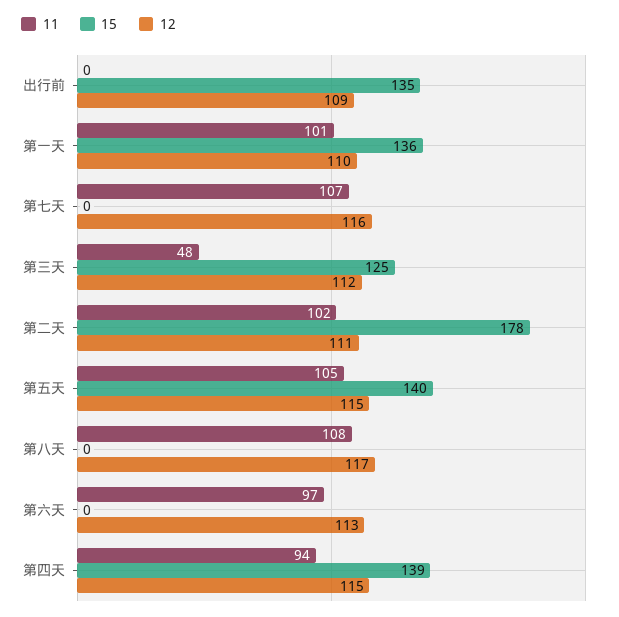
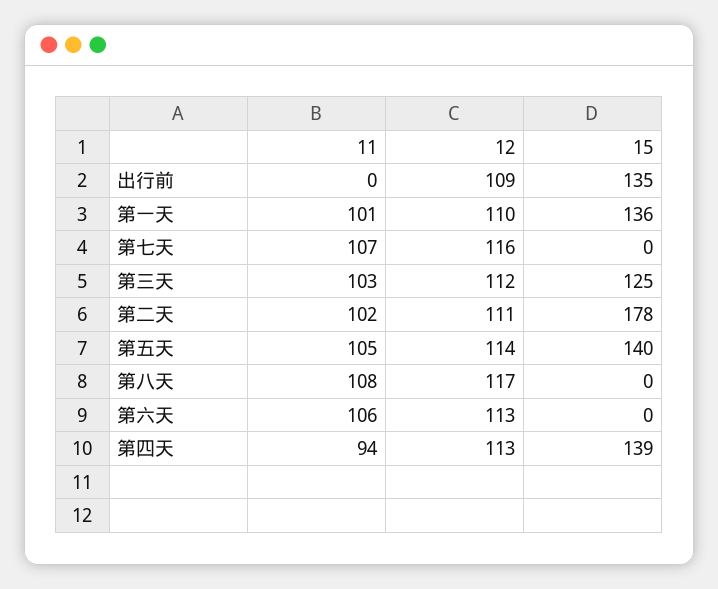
  {
    "11": {
      "出行前": 0,
      "第一天": 101,
      "第七天": 107,
-     "第三天": 48,
+     "第三天": 103,
      "第二天": 102,
      "第五天": 105,
      "第八天": 108,
-     "第六天": 97,
+     "第六天": 106,
      "第四天": 94
    },
    "15": {
      "出行前": 135,
      "第一天": 136,
      "第七天": 0,
      "第三天": 125,
      "第二天": 178,
      "第五天": 140,
      "第八天": 0,
      "第六天": 0,
      "第四天": 139
    },
    "12": {
      "出行前": 109,
      "第一天": 110,
      "第七天": 116,
      "第三天": 112,
      "第二天": 111,
-     "第五天": 115,
+     "第五天": 114,
      "第八天": 117,
      "第六天": 113,
-     "第四天": 115
+     "第四天": 113
    }
  }

